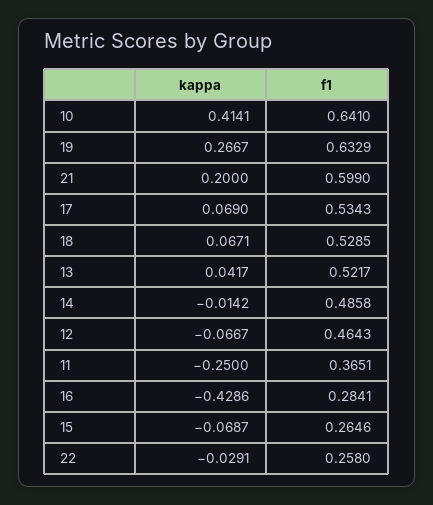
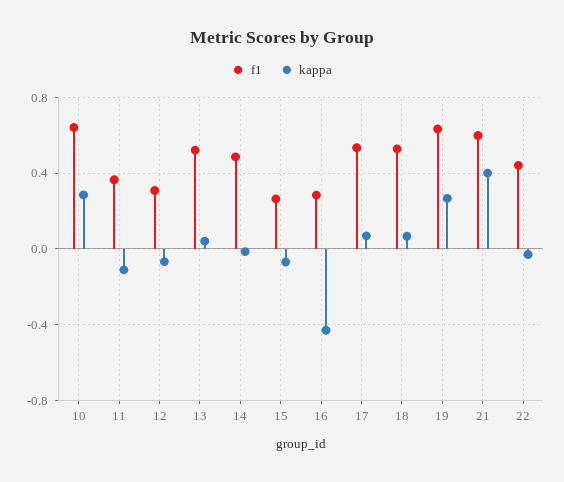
  {
    "kappa": {
-     "10": 0.4141,
+     "10": 0.3,
      "19": 0.2667,
-     "21": 0.2,
+     "21": 0.4,
      "17": 0.069,
      "18": 0.0671,
      "13": 0.0417,
      "14": -0.0142,
      "12": -0.0667,
-     "11": -0.25,
+     "11": -0.1,
      "16": -0.4286,
      "15": -0.0687,
      "22": -0.0291
    },
    "f1": {
      "10": 0.641,
      "19": 0.6329,
      "21": 0.599,
      "17": 0.5343,
      "18": 0.5285,
      "13": 0.5217,
      "14": 0.4858,
-     "12": 0.4643,
+     "12": 0.3,
      "11": 0.3651,
      "16": 0.2841,
      "15": 0.2646,
-     "22": 0.258
+     "22": 0.45
    }
  }

